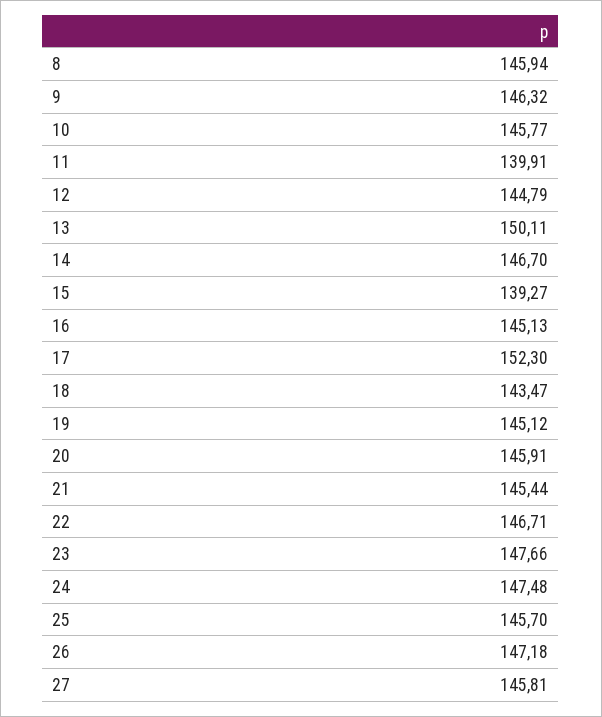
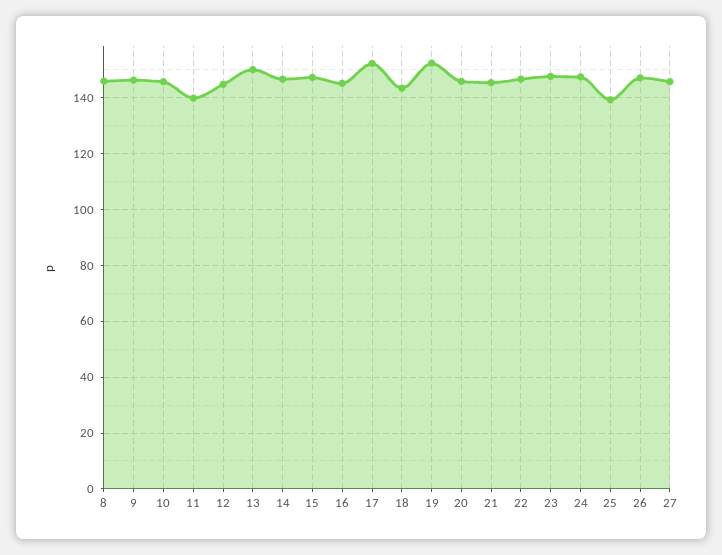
  {
    "8": 145.94,
    "9": 146.32,
    "10": 145.77,
    "11": 139.91,
    "12": 144.79,
    "13": 150.11,
    "14": 146.7,
-   "15": 139.27,
+   "15": 147.5,
    "16": 145.13,
    "17": 152.3,
    "18": 143.47,
-   "19": 145.12,
+   "19": 152.5,
    "20": 145.91,
    "21": 145.44,
    "22": 146.71,
    "23": 147.66,
    "24": 147.48,
-   "25": 145.7,
+   "25": 140,
    "26": 147.18,
    "27": 145.81
  }

